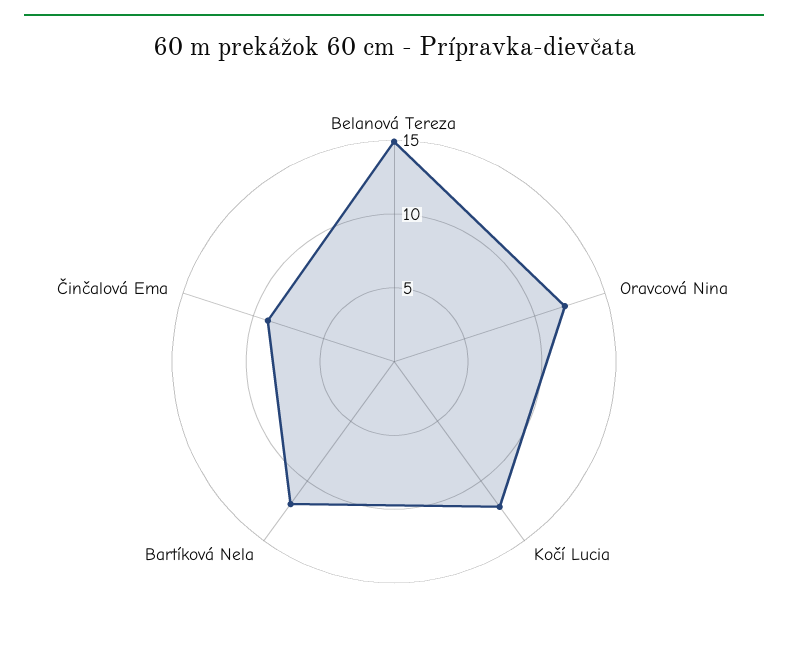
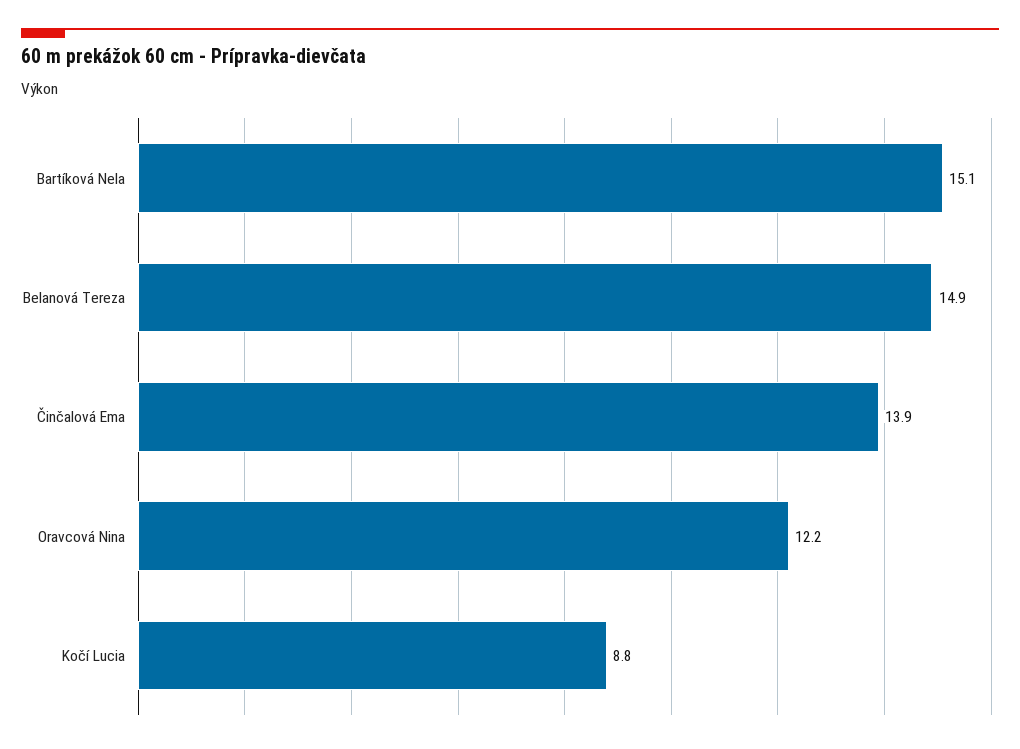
  {
    "Belanová Tereza": 14.9,
    "Oravcová Nina": 12.2,
-   "Kočí Lucia": 12,
+   "Kočí Lucia": 8.8,
-   "Bartíková Nela": 12,
+   "Bartíková Nela": 15.1,
-   "Činčalová Ema": 9
+   "Činčalová Ema": 13.9
  }

